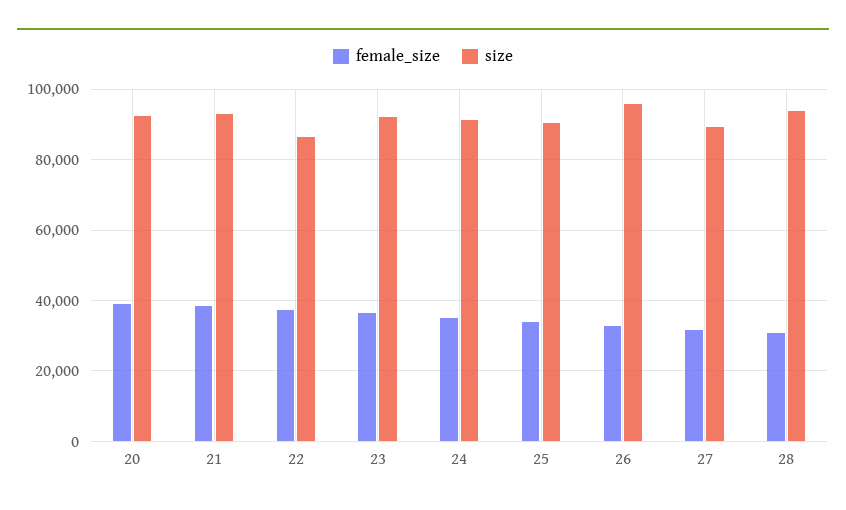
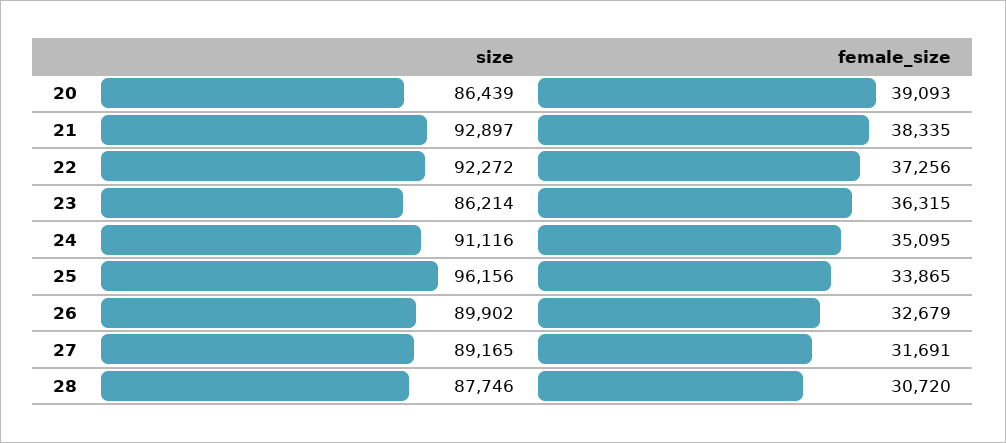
  {
    "female_size": {
      "20": 39093,
      "21": 38335,
      "22": 37256,
      "23": 36315,
      "24": 35095,
      "25": 33865,
      "26": 32679,
      "27": 31691,
      "28": 30720
    },
    "size": {
-     "20": 92000,
+     "20": 86439,
      "21": 92897,
-     "22": 86000,
+     "22": 92272,
-     "23": 92000,
+     "23": 86214,
      "24": 91116,
-     "25": 90000,
+     "25": 96156,
-     "26": 96000,
+     "26": 89902,
      "27": 89165,
-     "28": 94000
+     "28": 87746
    }
  }

